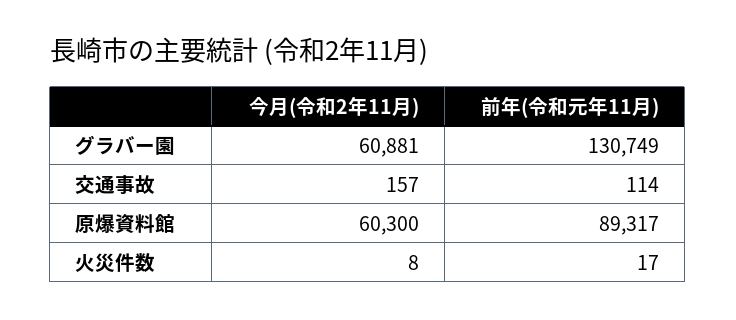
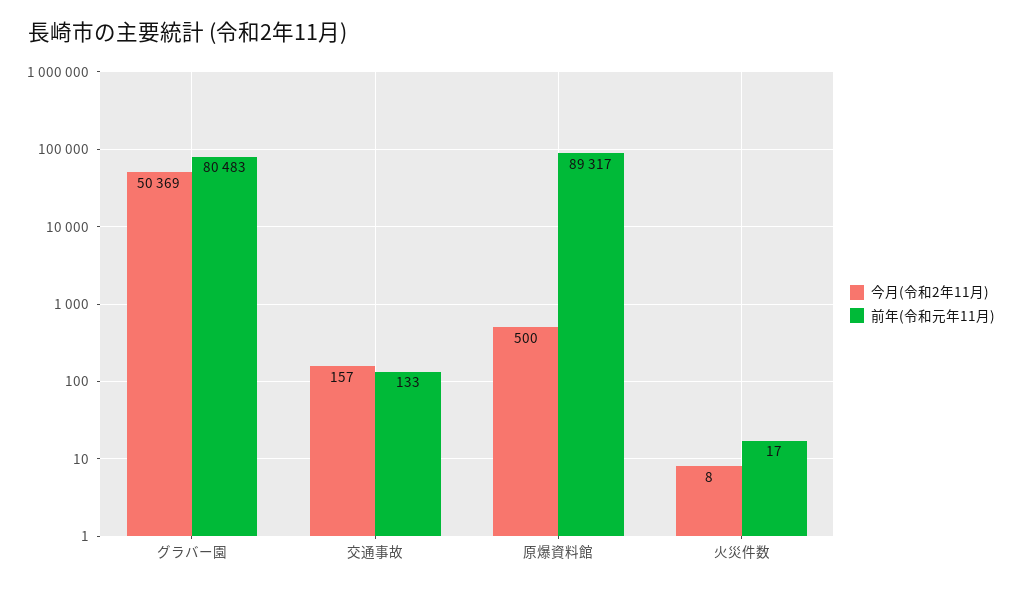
  {
    "今月(令和2年11月)": {
-     "グラバー園": 60881,
+     "グラバー園": 50369,
      "交通事故": 157,
-     "原爆資料館": 60300,
+     "原爆資料館": 500,
      "火災件数": 8
    },
    "前年(令和元年11月)": {
-     "グラバー園": 130749,
+     "グラバー園": 80483,
-     "交通事故": 114,
+     "交通事故": 133,
      "原爆資料館": 89317,
      "火災件数": 17
    }
  }

